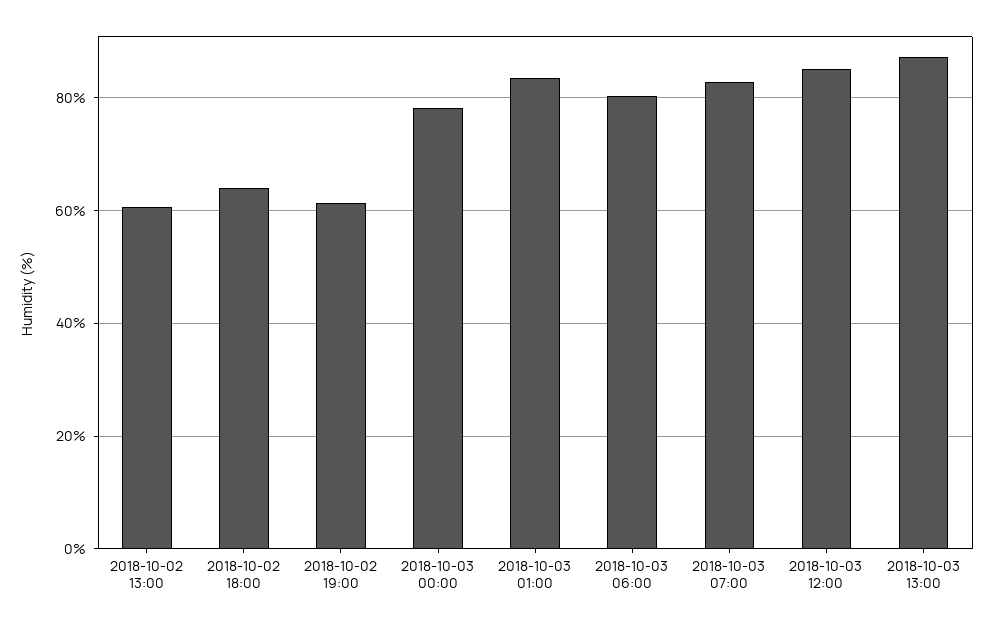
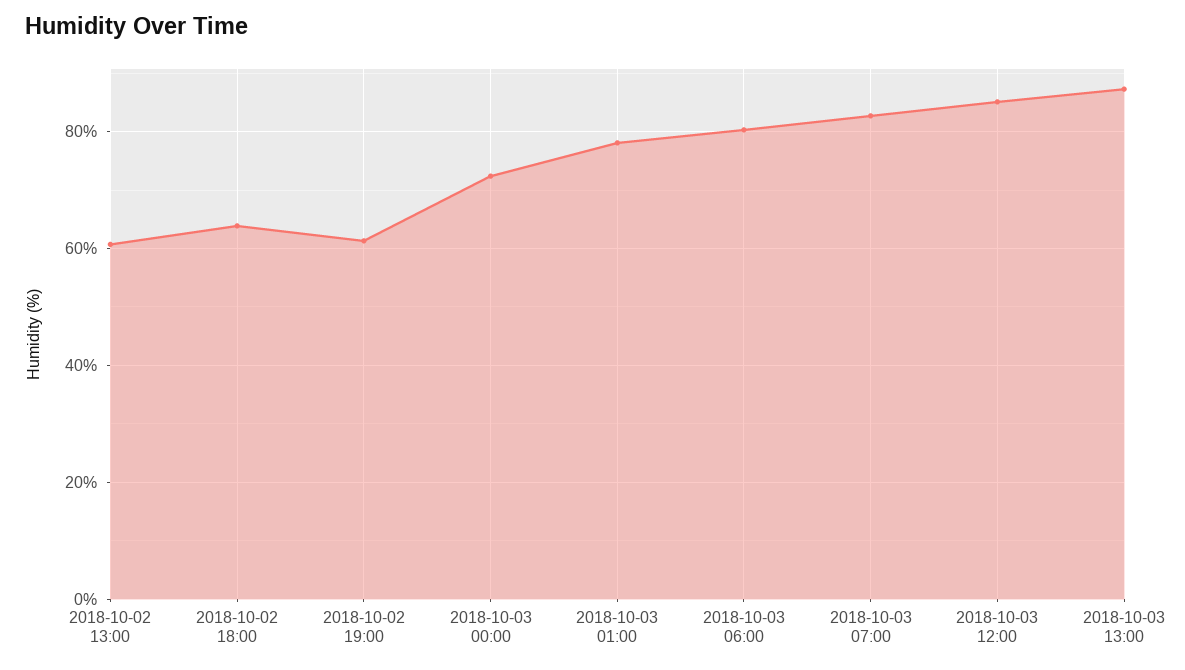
  {
    "2018-10-02 13:00": 60,
    "2018-10-02 18:00": 64,
    "2018-10-02 19:00": 62,
-   "2018-10-03 00:00": 78,
+   "2018-10-03 00:00": 72,
-   "2018-10-03 01:00": 84,
+   "2018-10-03 01:00": 78,
    "2018-10-03 06:00": 80,
    "2018-10-03 07:00": 82,
    "2018-10-03 12:00": 86,
    "2018-10-03 13:00": 88
  }

